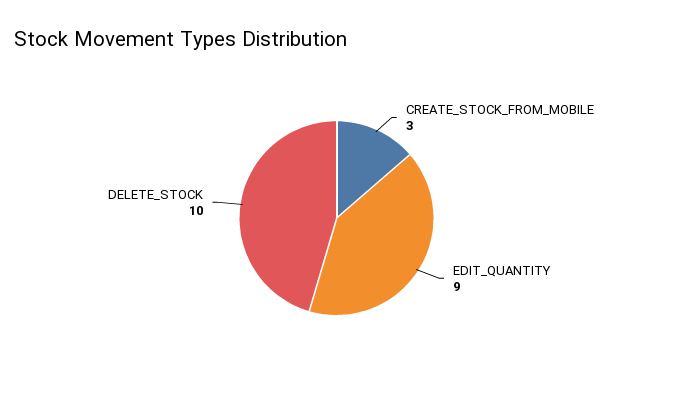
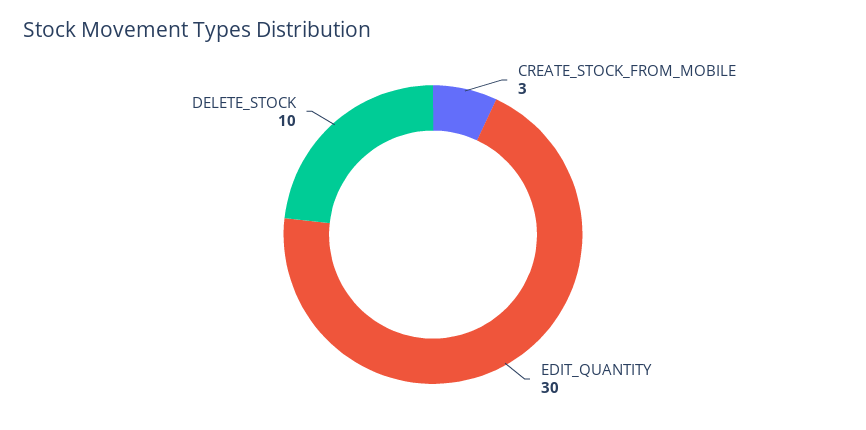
  {
    "CREATE_STOCK_FROM_MOBILE": 3,
-   "EDIT_QUANTITY": 9,
+   "EDIT_QUANTITY": 30,
    "DELETE_STOCK": 10
  }

